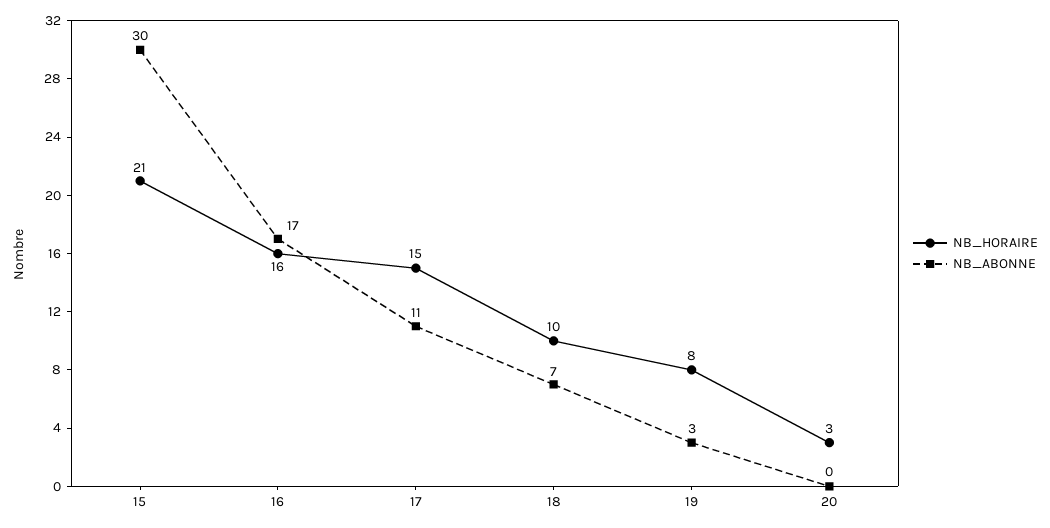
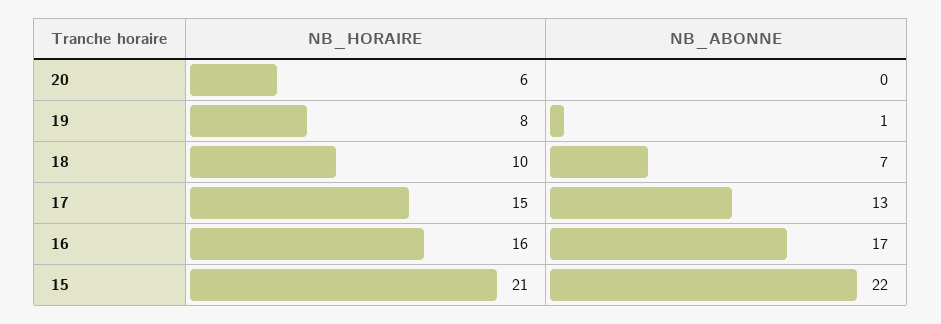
  {
    "NB_HORAIRE": {
      "15": 21,
      "16": 16,
      "17": 15,
      "18": 10,
      "19": 8,
-     "20": 3
+     "20": 6
    },
    "NB_ABONNE": {
-     "15": 30,
+     "15": 22,
      "16": 17,
-     "17": 11,
+     "17": 13,
      "18": 7,
-     "19": 3,
+     "19": 1,
      "20": 0
    }
  }

